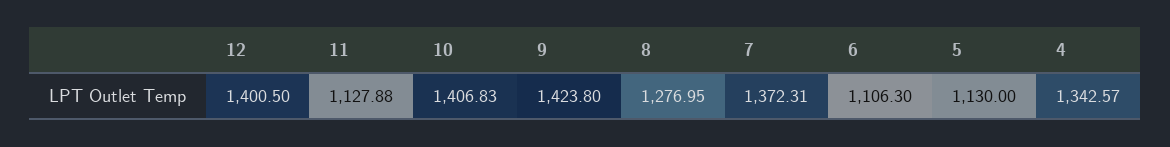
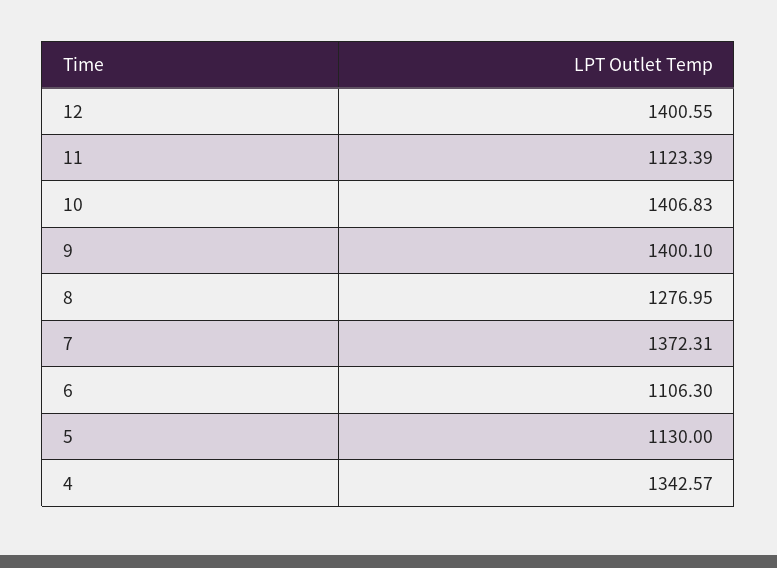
  {
-   "12": 1400.5,
+   "12": 1400.55,
-   "11": 1127.88,
+   "11": 1123.39,
    "10": 1406.83,
-   "9": 1423.8,
+   "9": 1400.1,
    "8": 1276.95,
    "7": 1372.31,
    "6": 1106.3,
    "5": 1130,
    "4": 1342.57
  }

